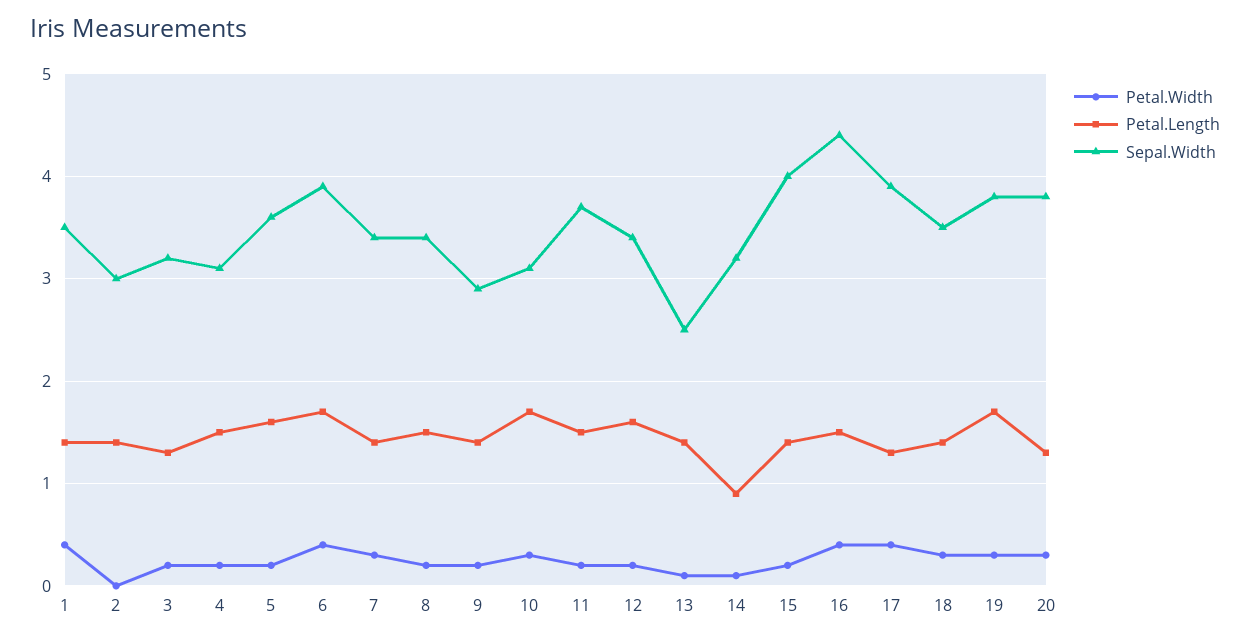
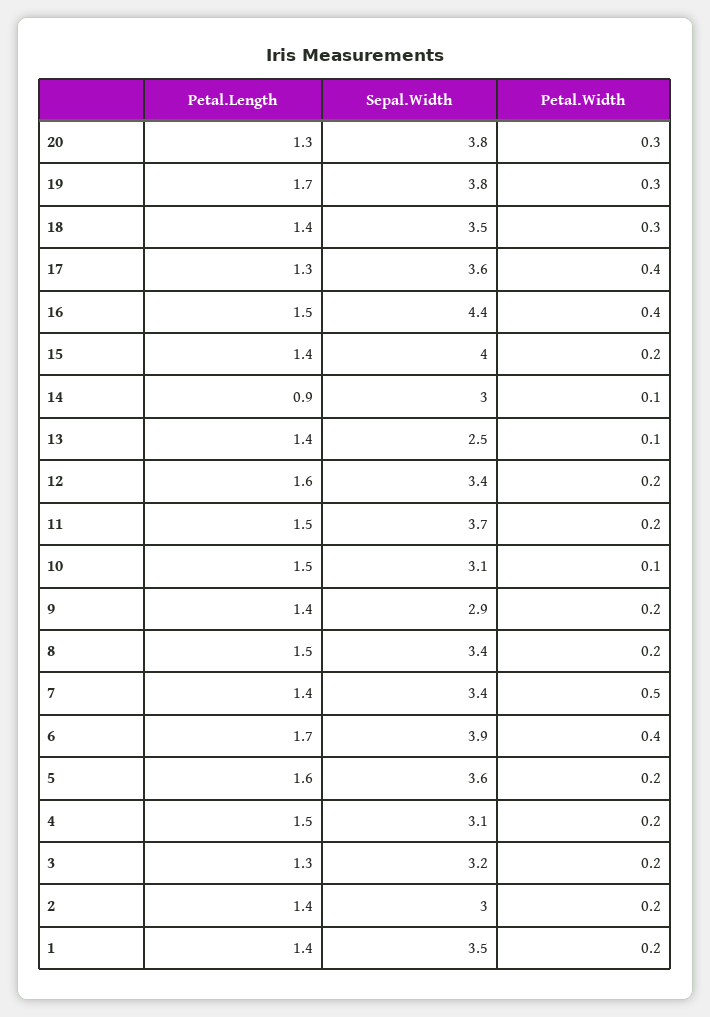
  {
    "Petal.Width": {
-     "1": 0.4,
+     "1": 0.2,
-     "2": 0,
+     "2": 0.2,
      "3": 0.2,
      "4": 0.2,
      "5": 0.2,
      "6": 0.4,
-     "7": 0.3,
+     "7": 0.5,
      "8": 0.2,
      "9": 0.2,
-     "10": 0.3,
+     "10": 0.1,
      "11": 0.2,
      "12": 0.2,
      "13": 0.1,
      "14": 0.1,
      "15": 0.2,
      "16": 0.4,
      "17": 0.4,
      "18": 0.3,
      "19": 0.3,
      "20": 0.3
    },
    "Petal.Length": {
      "1": 1.4,
      "2": 1.4,
      "3": 1.3,
      "4": 1.5,
      "5": 1.6,
      "6": 1.7,
      "7": 1.4,
      "8": 1.5,
      "9": 1.4,
-     "10": 1.7,
+     "10": 1.5,
      "11": 1.5,
      "12": 1.6,
      "13": 1.4,
      "14": 0.9,
      "15": 1.4,
      "16": 1.5,
      "17": 1.3,
      "18": 1.4,
      "19": 1.7,
      "20": 1.3
    },
    "Sepal.Width": {
      "1": 3.5,
      "2": 3,
      "3": 3.2,
      "4": 3.1,
      "5": 3.6,
      "6": 3.9,
      "7": 3.4,
      "8": 3.4,
      "9": 2.9,
      "10": 3.1,
      "11": 3.7,
      "12": 3.4,
      "13": 2.5,
-     "14": 3.2,
+     "14": 3,
      "15": 4,
      "16": 4.4,
-     "17": 3.9,
+     "17": 3.6,
      "18": 3.5,
      "19": 3.8,
      "20": 3.8
    }
  }

